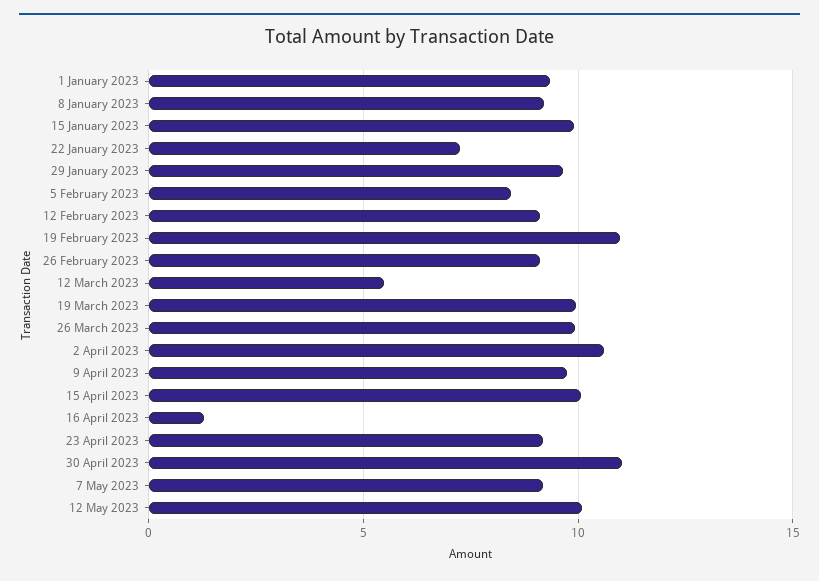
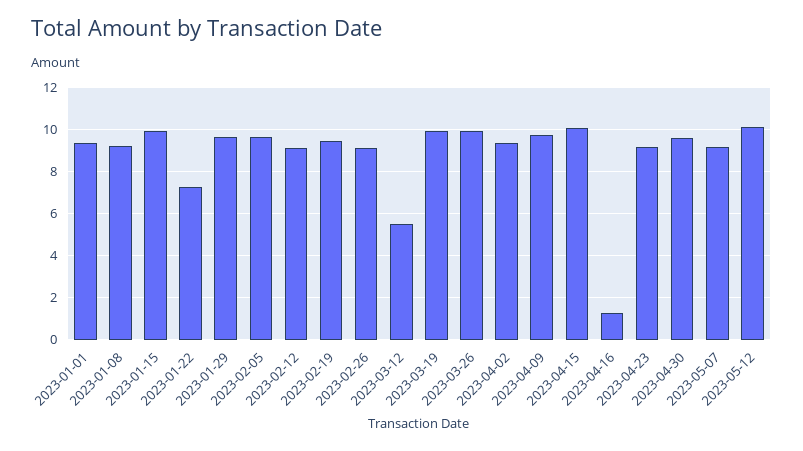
  {
    "1 January 2023": 9.5,
    "8 January 2023": 9,
    "15 January 2023": 10,
    "22 January 2023": 7,
    "29 January 2023": 9.5,
-   "5 February 2023": 8.5,
+   "5 February 2023": 9.5,
    "12 February 2023": 9,
-   "19 February 2023": 11,
+   "19 February 2023": 9.5,
    "26 February 2023": 9,
    "12 March 2023": 5.5,
    "19 March 2023": 10,
    "26 March 2023": 10,
-   "2 April 2023": 10.5,
+   "2 April 2023": 9.5,
    "9 April 2023": 9.5,
    "15 April 2023": 10,
    "16 April 2023": 1.5,
    "23 April 2023": 9,
-   "30 April 2023": 11,
+   "30 April 2023": 9.5,
    "7 May 2023": 9,
    "12 May 2023": 10
  }

